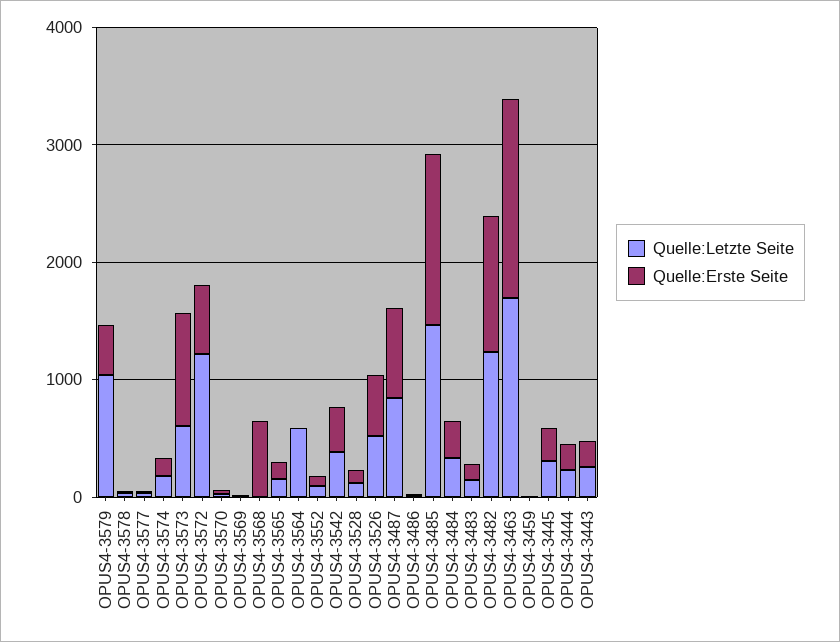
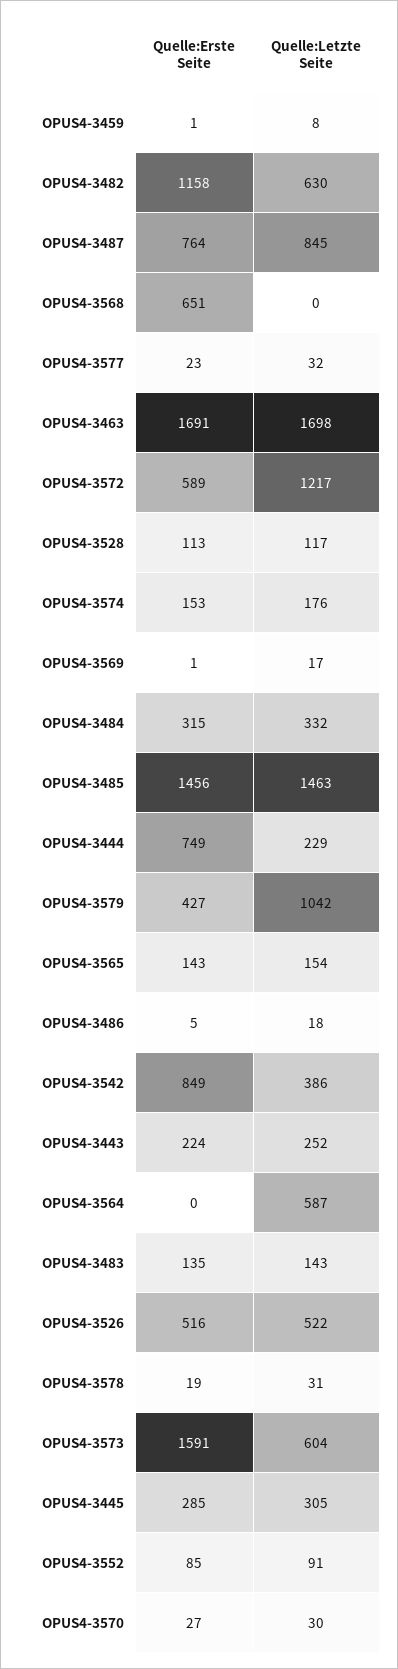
  {
    "Quelle:Letzte Seite": {
      "OPUS4-3579": 1042,
      "OPUS4-3578": 31,
      "OPUS4-3577": 32,
      "OPUS4-3574": 176,
      "OPUS4-3573": 604,
      "OPUS4-3572": 1217,
      "OPUS4-3570": 30,
      "OPUS4-3569": 17,
      "OPUS4-3568": 0,
      "OPUS4-3565": 154,
      "OPUS4-3564": 587,
      "OPUS4-3552": 91,
      "OPUS4-3542": 386,
      "OPUS4-3528": 117,
      "OPUS4-3526": 522,
      "OPUS4-3487": 845,
      "OPUS4-3486": 18,
      "OPUS4-3485": 1463,
      "OPUS4-3484": 332,
      "OPUS4-3483": 143,
-     "OPUS4-3482": 1200,
+     "OPUS4-3482": 630,
      "OPUS4-3463": 1698,
      "OPUS4-3459": 8,
      "OPUS4-3445": 305,
      "OPUS4-3444": 229,
      "OPUS4-3443": 252
    },
    "Quelle:Erste Seite": {
      "OPUS4-3579": 427,
      "OPUS4-3578": 19,
      "OPUS4-3577": 23,
      "OPUS4-3574": 153,
-     "OPUS4-3573": 1000,
+     "OPUS4-3573": 1591,
      "OPUS4-3572": 589,
      "OPUS4-3570": 27,
      "OPUS4-3569": 1,
      "OPUS4-3568": 651,
      "OPUS4-3565": 143,
      "OPUS4-3564": 0,
      "OPUS4-3552": 85,
-     "OPUS4-3542": 400,
+     "OPUS4-3542": 849,
      "OPUS4-3528": 113,
      "OPUS4-3526": 516,
      "OPUS4-3487": 764,
      "OPUS4-3486": 5,
      "OPUS4-3485": 1456,
      "OPUS4-3484": 315,
      "OPUS4-3483": 135,
      "OPUS4-3482": 1158,
      "OPUS4-3463": 1691,
      "OPUS4-3459": 1,
      "OPUS4-3445": 285,
-     "OPUS4-3444": 200,
+     "OPUS4-3444": 749,
      "OPUS4-3443": 224
    }
  }

